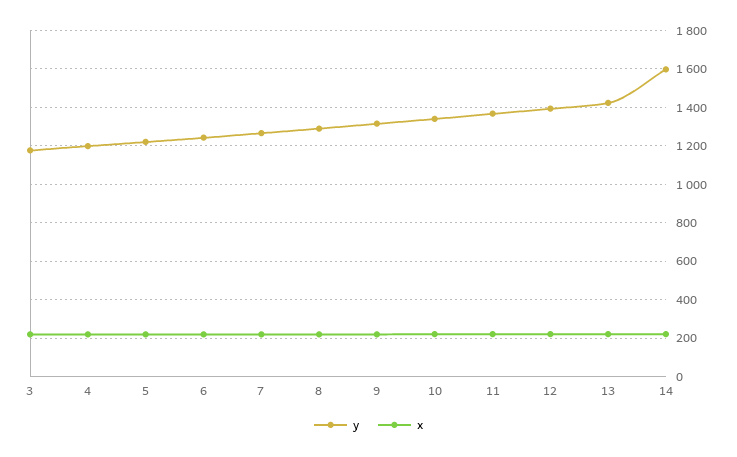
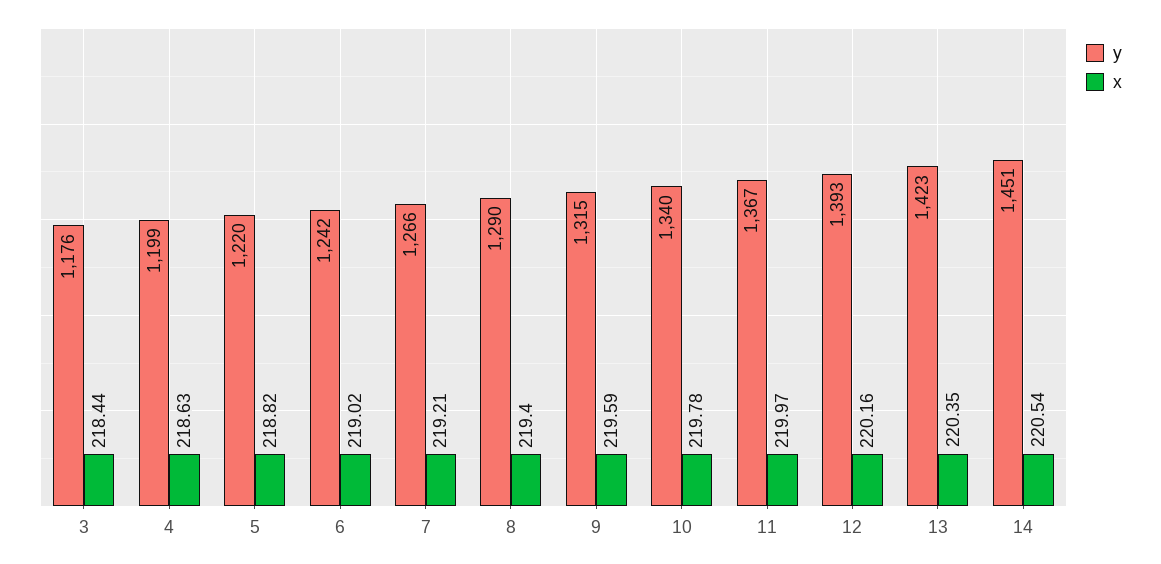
  {
    "y": {
      "3": 1176,
      "4": 1199,
      "5": 1220,
      "6": 1242,
      "7": 1266,
      "8": 1290,
      "9": 1315,
      "10": 1340,
      "11": 1367,
      "12": 1393,
      "13": 1423,
-     "14": 1600
+     "14": 1451
    },
    "x": {
      "3": 218.44,
      "4": 218.63,
      "5": 218.82,
      "6": 219.02,
      "7": 219.21,
      "8": 219.4,
      "9": 219.59,
      "10": 219.78,
      "11": 219.97,
      "12": 220.16,
      "13": 220.35,
      "14": 220.54
    }
  }

